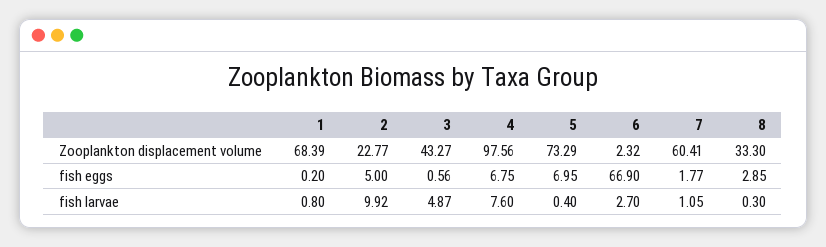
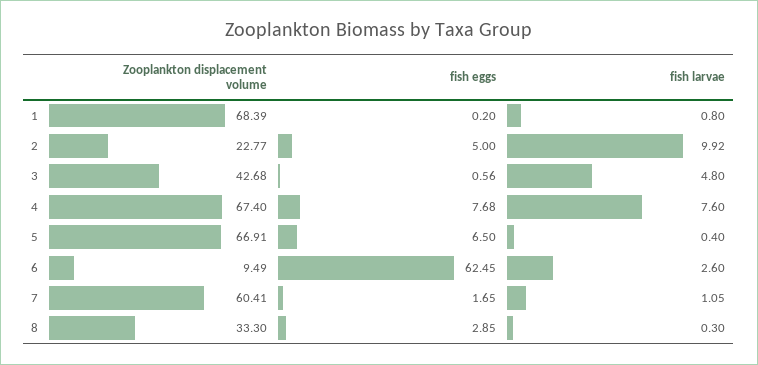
  {
    "1": {
      "Zooplankton displacement volume": 68.39,
      "fish eggs": 0.2,
      "fish larvae": 0.8
    },
    "2": {
      "Zooplankton displacement volume": 22.77,
      "fish eggs": 5,
      "fish larvae": 9.92
    },
    "3": {
-     "Zooplankton displacement volume": 43.27,
+     "Zooplankton displacement volume": 42.68,
      "fish eggs": 0.56,
-     "fish larvae": 4.87
+     "fish larvae": 4.8
    },
    "4": {
-     "Zooplankton displacement volume": 97.56,
+     "Zooplankton displacement volume": 67.4,
-     "fish eggs": 6.75,
+     "fish eggs": 7.68,
      "fish larvae": 7.6
    },
    "5": {
-     "Zooplankton displacement volume": 73.29,
+     "Zooplankton displacement volume": 66.91,
-     "fish eggs": 6.95,
+     "fish eggs": 6.5,
      "fish larvae": 0.4
    },
    "6": {
-     "Zooplankton displacement volume": 2.32,
+     "Zooplankton displacement volume": 9.49,
-     "fish eggs": 66.9,
+     "fish eggs": 62.45,
-     "fish larvae": 2.7
+     "fish larvae": 2.6
    },
    "7": {
      "Zooplankton displacement volume": 60.41,
-     "fish eggs": 1.77,
+     "fish eggs": 1.65,
      "fish larvae": 1.05
    },
    "8": {
      "Zooplankton displacement volume": 33.3,
      "fish eggs": 2.85,
      "fish larvae": 0.3
    }
  }

